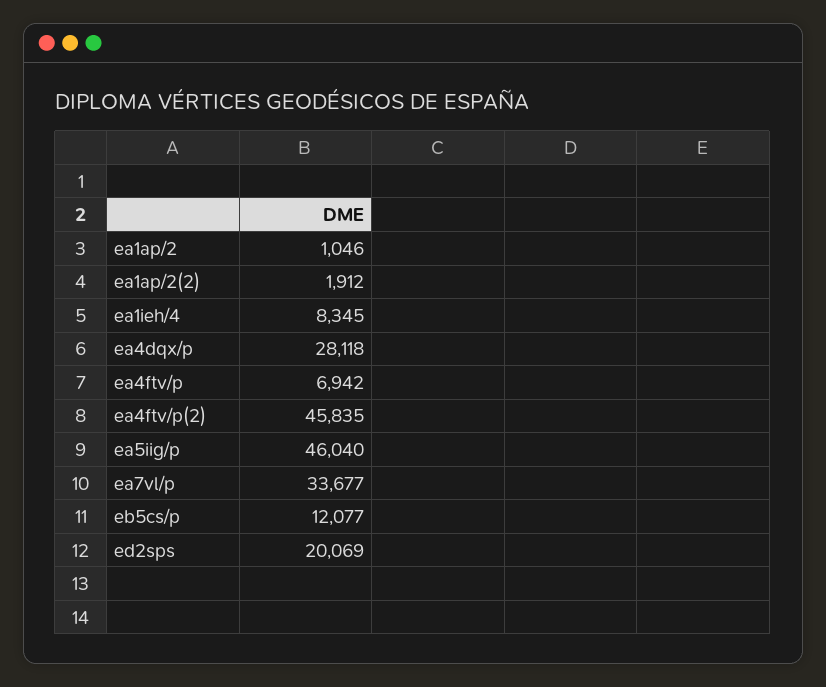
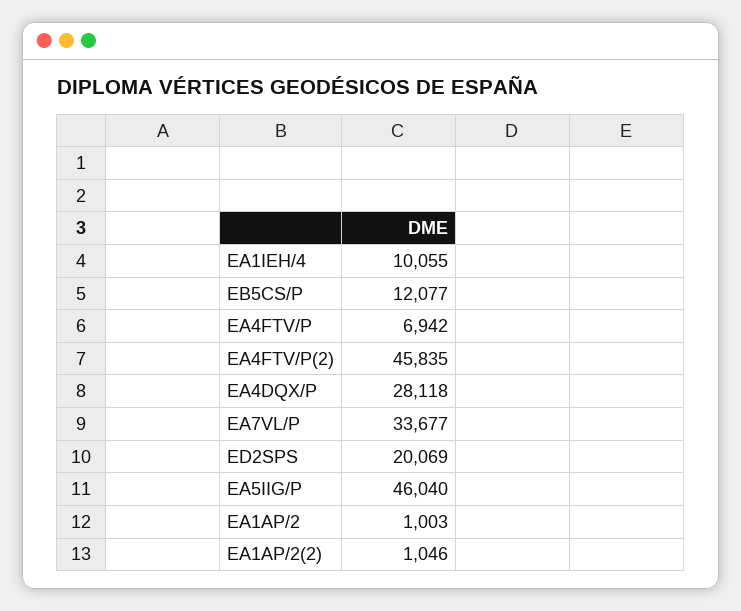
  {
-   "ea1ap/2": 1046,
+   "ea1ap/2": 1003,
-   "ea1ap/2(2)": 1912,
+   "ea1ap/2(2)": 1046,
-   "ea1ieh/4": 8345,
+   "ea1ieh/4": 10055,
    "ea4dqx/p": 28118,
    "ea4ftv/p": 6942,
    "ea4ftv/p(2)": 45835,
    "ea5iig/p": 46040,
    "ea7vl/p": 33677,
    "eb5cs/p": 12077,
    "ed2sps": 20069
  }

